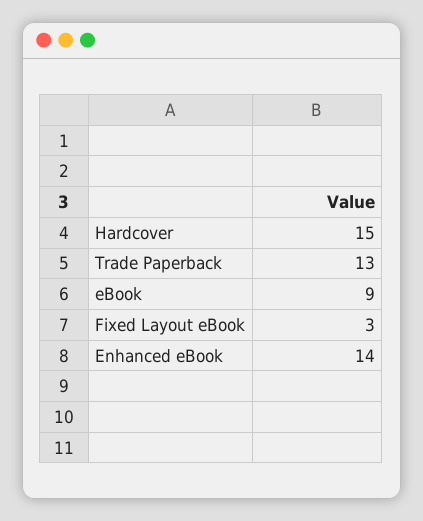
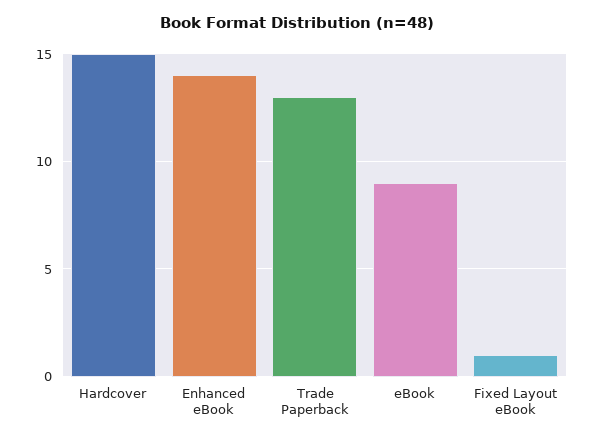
  {
    "Hardcover": 15,
    "Trade Paperback": 13,
    "eBook": 9,
-   "Fixed Layout eBook": 3,
+   "Fixed Layout eBook": 1,
    "Enhanced eBook": 14
  }

